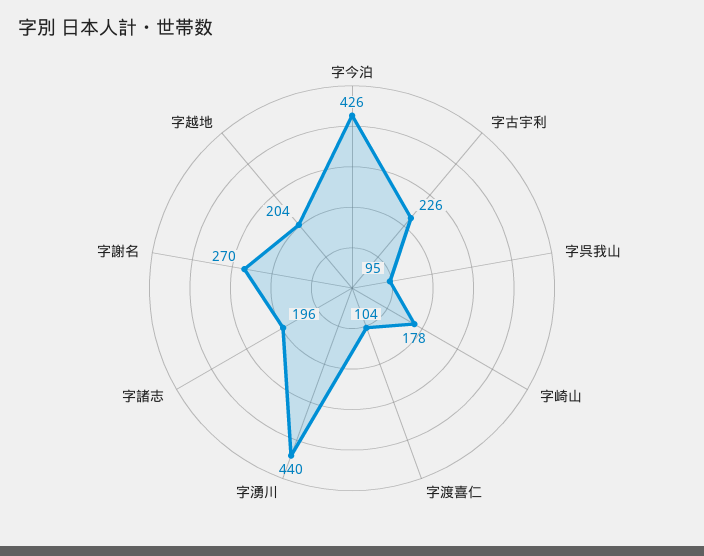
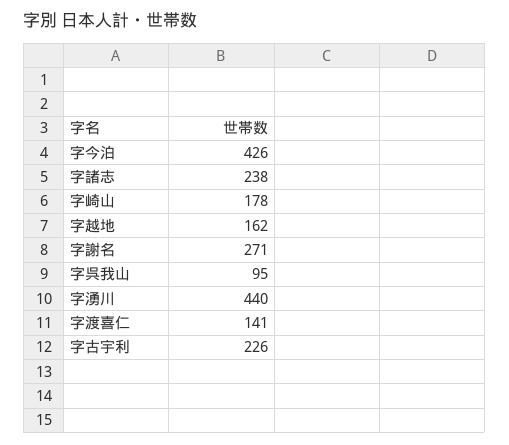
  {
    "字今泊": 426,
    "字古宇利": 226,
    "字呉我山": 95,
    "字崎山": 178,
-   "字渡喜仁": 104,
+   "字渡喜仁": 141,
    "字湧川": 440,
-   "字諸志": 196,
+   "字諸志": 238,
-   "字謝名": 270,
+   "字謝名": 271,
-   "字越地": 204
+   "字越地": 162
  }

